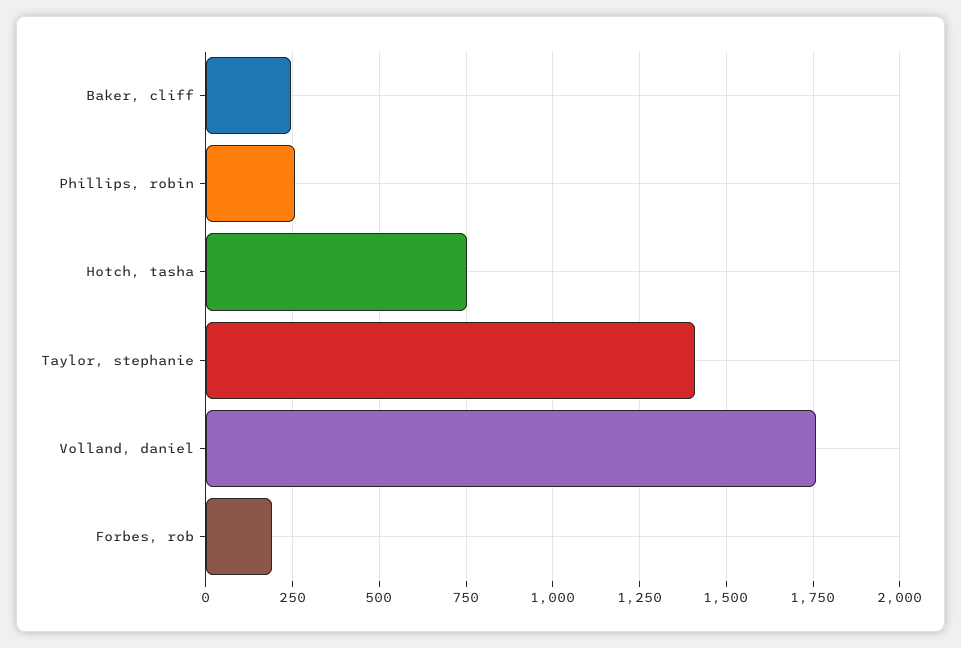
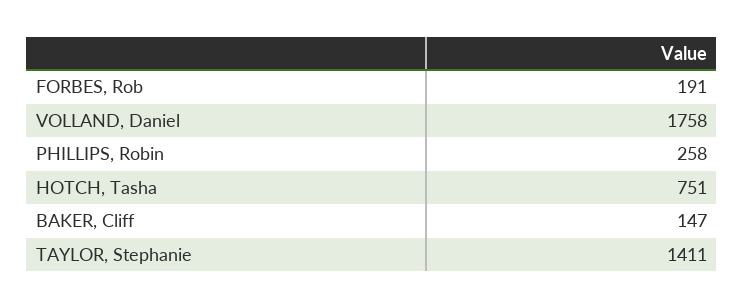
  {
-   "Baker, cliff": 250,
+   "Baker, cliff": 147,
    "Phillips, robin": 258,
    "Hotch, tasha": 751,
    "Taylor, stephanie": 1411,
    "Volland, daniel": 1758,
    "Forbes, rob": 191
  }

